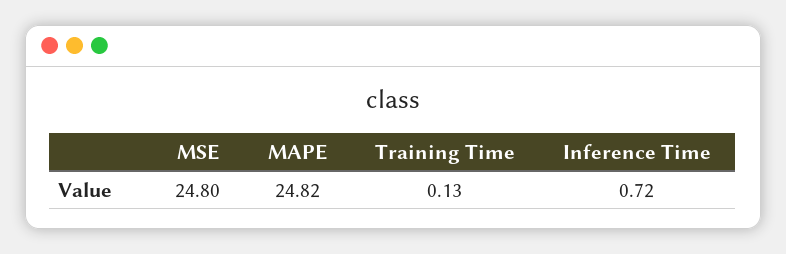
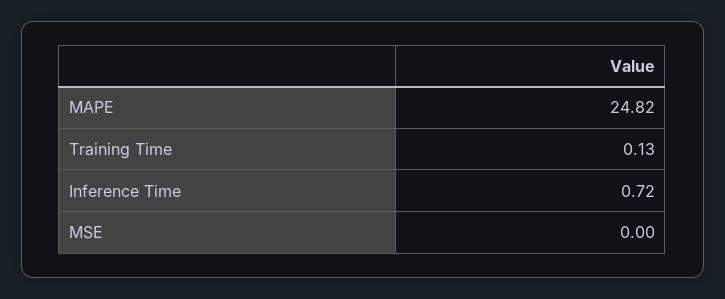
  {
-   "MSE": 24.8,
+   "MSE": 0,
    "MAPE": 24.82,
    "Training Time": 0.13,
    "Inference Time": 0.72
  }

